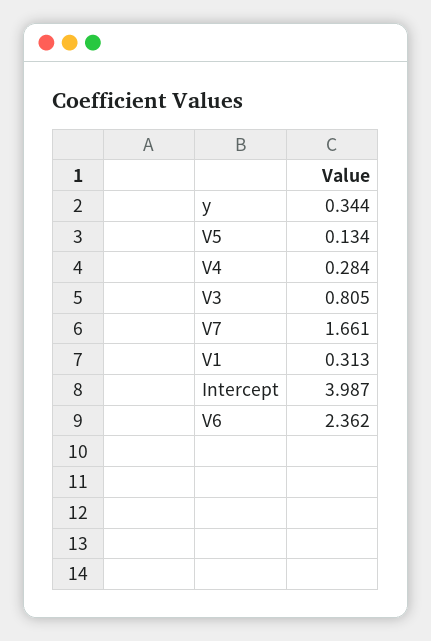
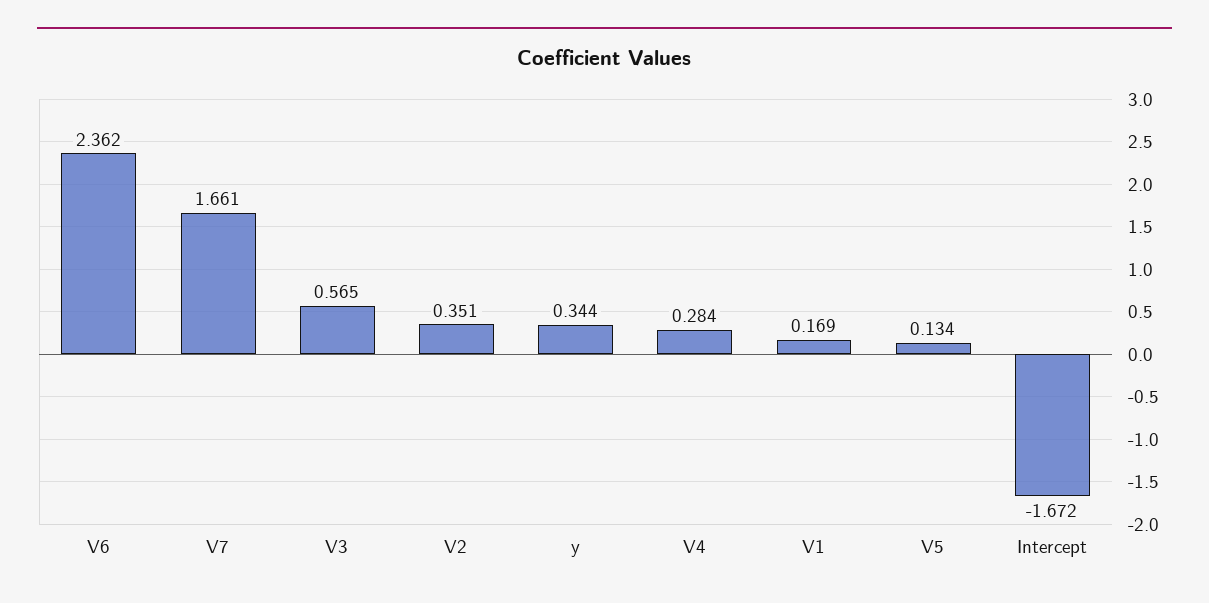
  {
    "y": 0.344,
    "V5": 0.134,
    "V4": 0.284,
-   "V3": 0.805,
+   "V3": 0.565,
    "V7": 1.661,
-   "V1": 0.313,
+   "V1": 0.169,
-   "Intercept": 3.987,
+   "Intercept": -1.672,
-   "V6": 2.362
+   "V6": 2.362,
+   "V2": 0.351
  }

